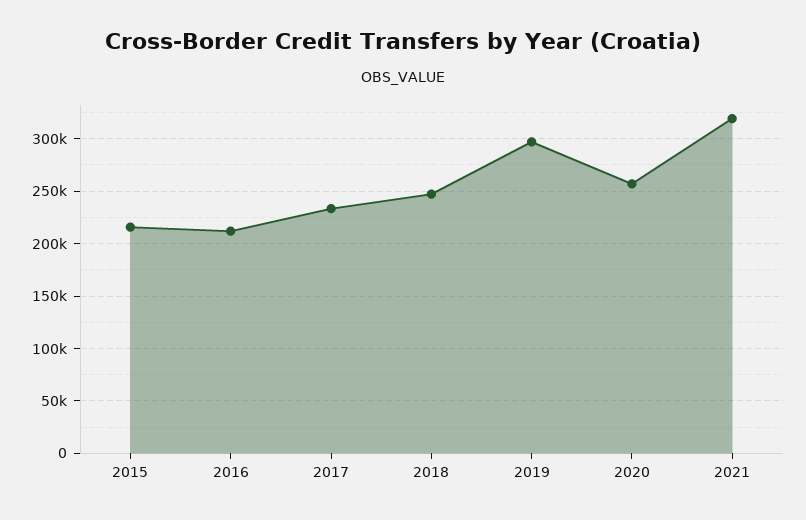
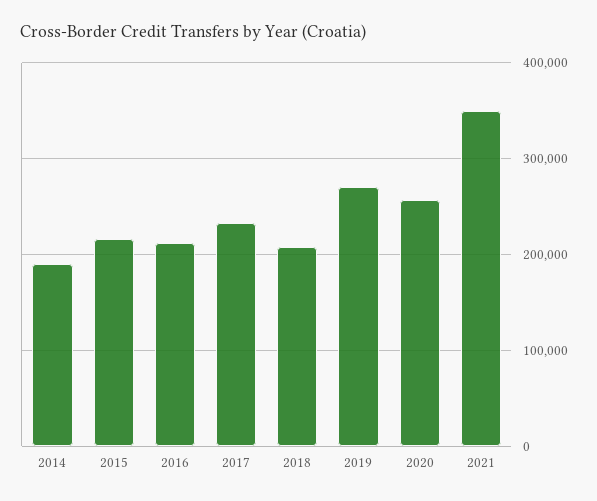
  {
    "2015": 220000,
    "2016": 210000,
    "2017": 230000,
-   "2018": 250000,
+   "2018": 210000,
-   "2019": 300000,
+   "2019": 270000,
    "2020": 260000,
-   "2021": 320000
+   "2021": 350000,
+   "2014": 190000
  }

